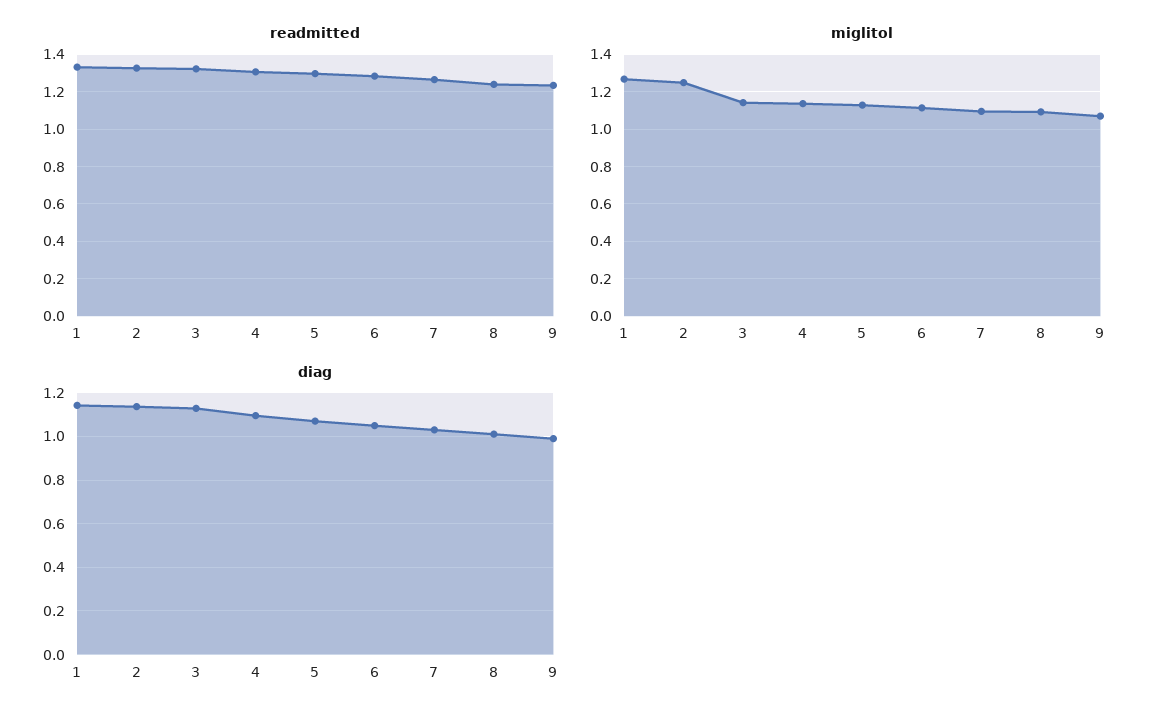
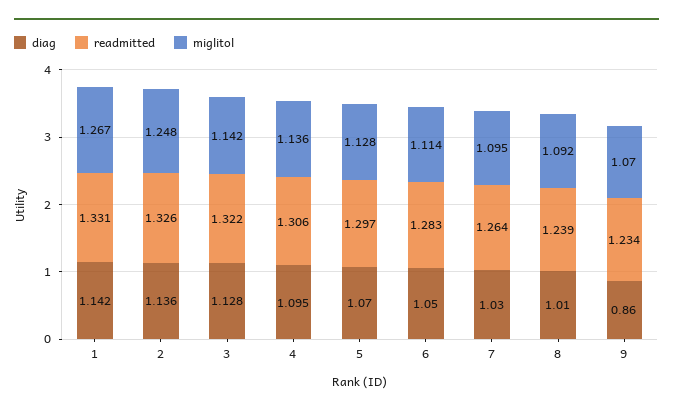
  {
    "readmitted": {
      "1": 1.331,
      "2": 1.326,
      "3": 1.322,
      "4": 1.306,
      "5": 1.297,
      "6": 1.283,
      "7": 1.264,
      "8": 1.239,
      "9": 1.234
    },
    "miglitol": {
      "1": 1.267,
      "2": 1.248,
      "3": 1.142,
      "4": 1.136,
      "5": 1.128,
      "6": 1.114,
      "7": 1.095,
      "8": 1.092,
      "9": 1.07
    },
    "diag": {
      "1": 1.142,
      "2": 1.136,
      "3": 1.128,
      "4": 1.095,
      "5": 1.07,
      "6": 1.05,
      "7": 1.03,
      "8": 1.01,
-     "9": 1
+     "9": 0.86
    }
  }

